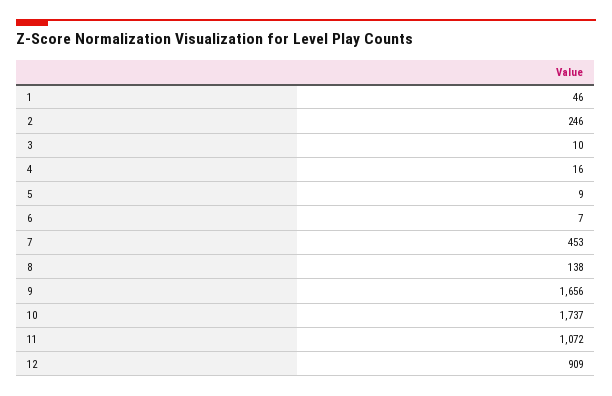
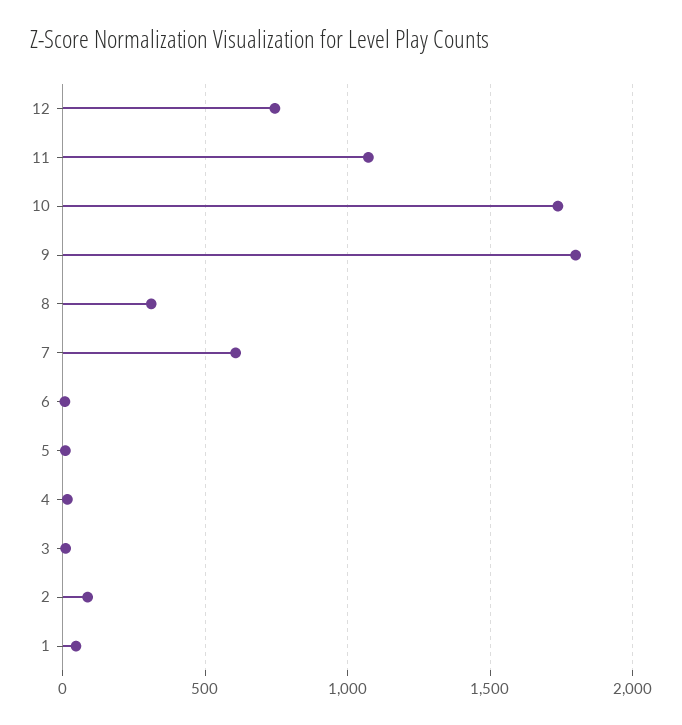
  {
    "1": 46,
-   "2": 246,
+   "2": 100,
    "3": 10,
    "4": 16,
    "5": 9,
    "6": 7,
-   "7": 453,
+   "7": 600,
-   "8": 138,
+   "8": 300,
-   "9": 1656,
+   "9": 1800,
    "10": 1737,
    "11": 1072,
-   "12": 909
+   "12": 750
  }

